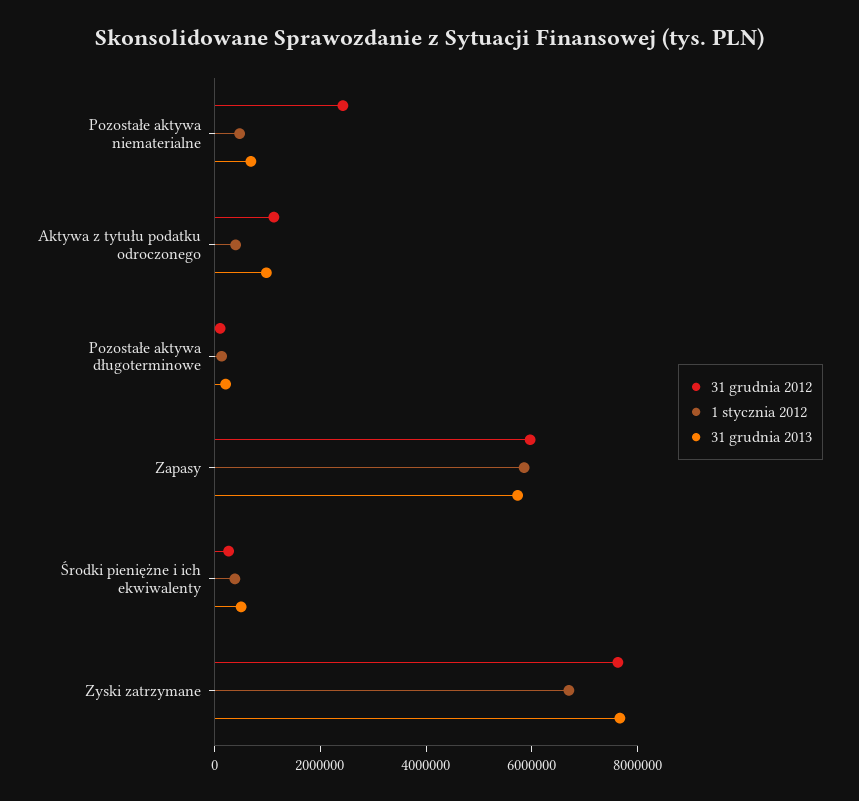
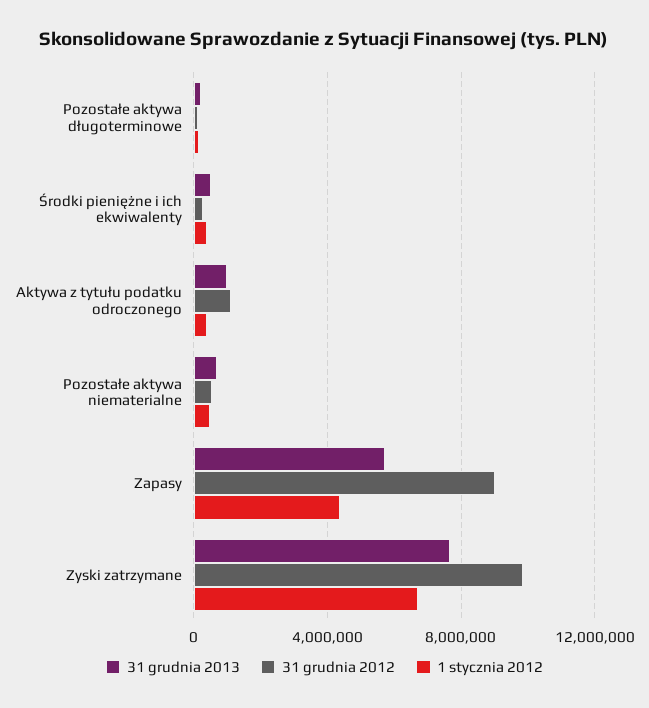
  {
    "31 grudnia 2012": {
-     "Pozostałe aktywa niematerialne": 2500000,
+     "Pozostałe aktywa niematerialne": 500000,
      "Aktywa z tytułu podatku odroczonego": 1000000,
      "Pozostałe aktywa długoterminowe": 0,
-     "Zapasy": 6000000,
+     "Zapasy": 9000000,
      "Środki pieniężne i ich ekwiwalenty": 500000,
-     "Zyski zatrzymane": 7500000
+     "Zyski zatrzymane": 10000000
    },
    "1 stycznia 2012": {
      "Pozostałe aktywa niematerialne": 500000,
      "Aktywa z tytułu podatku odroczonego": 500000,
      "Pozostałe aktywa długoterminowe": 0,
-     "Zapasy": 6000000,
+     "Zapasy": 4500000,
      "Środki pieniężne i ich ekwiwalenty": 500000,
      "Zyski zatrzymane": 6500000
    },
    "31 grudnia 2013": {
      "Pozostałe aktywa niematerialne": 500000,
      "Aktywa z tytułu podatku odroczonego": 1000000,
      "Pozostałe aktywa długoterminowe": 0,
      "Zapasy": 5500000,
      "Środki pieniężne i ich ekwiwalenty": 500000,
      "Zyski zatrzymane": 7500000
    }
  }

